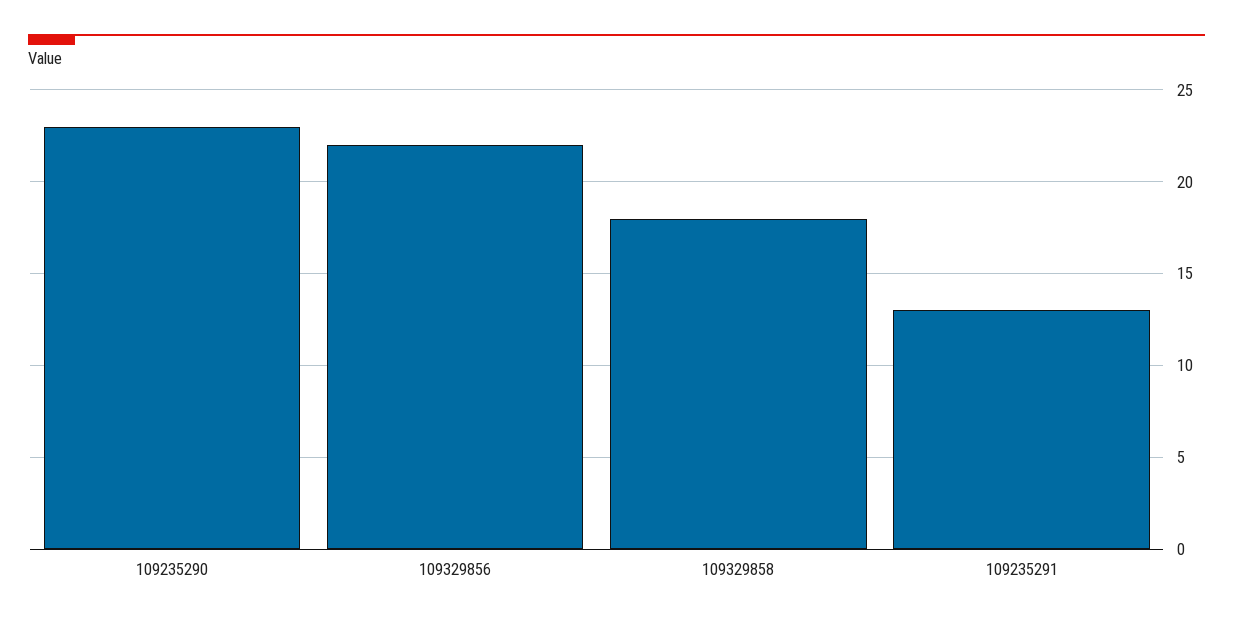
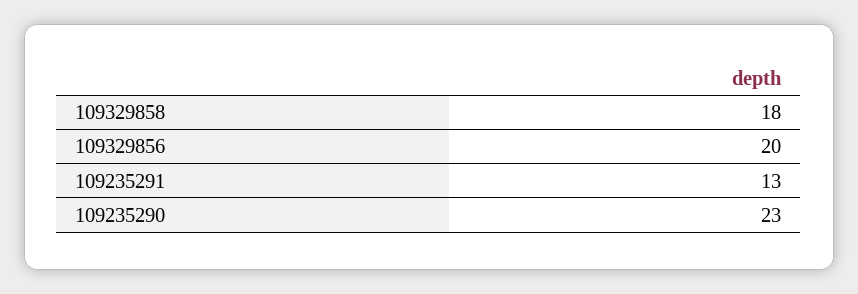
  {
    "109235290": 23,
-   "109329856": 22,
+   "109329856": 20,
    "109329858": 18,
    "109235291": 13
  }

